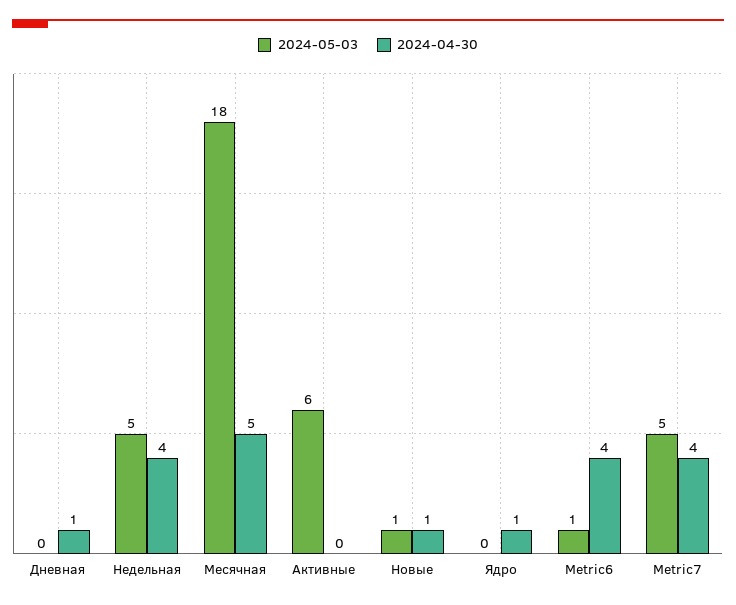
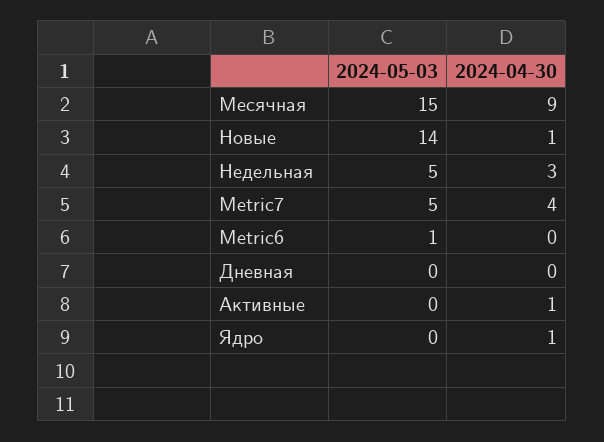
  {
    "2024-05-03": {
      "Дневная": 0,
      "Недельная": 5,
-     "Месячная": 18,
+     "Месячная": 15,
-     "Активные": 6,
+     "Активные": 0,
-     "Новые": 1,
+     "Новые": 14,
      "Ядро": 0,
      "Metric6": 1,
      "Metric7": 5
    },
    "2024-04-30": {
-     "Дневная": 1,
+     "Дневная": 0,
-     "Недельная": 4,
+     "Недельная": 3,
-     "Месячная": 5,
+     "Месячная": 9,
-     "Активные": 0,
+     "Активные": 1,
      "Новые": 1,
      "Ядро": 1,
-     "Metric6": 4,
+     "Metric6": 0,
      "Metric7": 4
    }
  }

